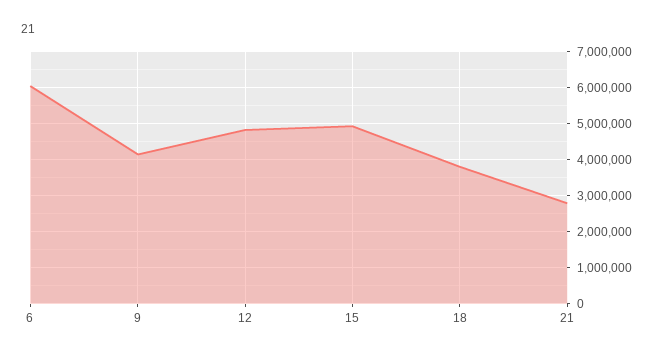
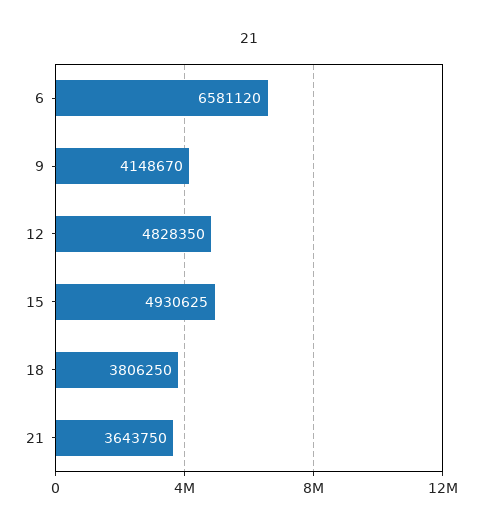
  {
-   "6": 6000000,
+   "6": 6581120,
    "9": 4148670,
    "12": 4828350,
    "15": 4930625,
    "18": 3806250,
-   "21": 2800000
+   "21": 3643750
  }

